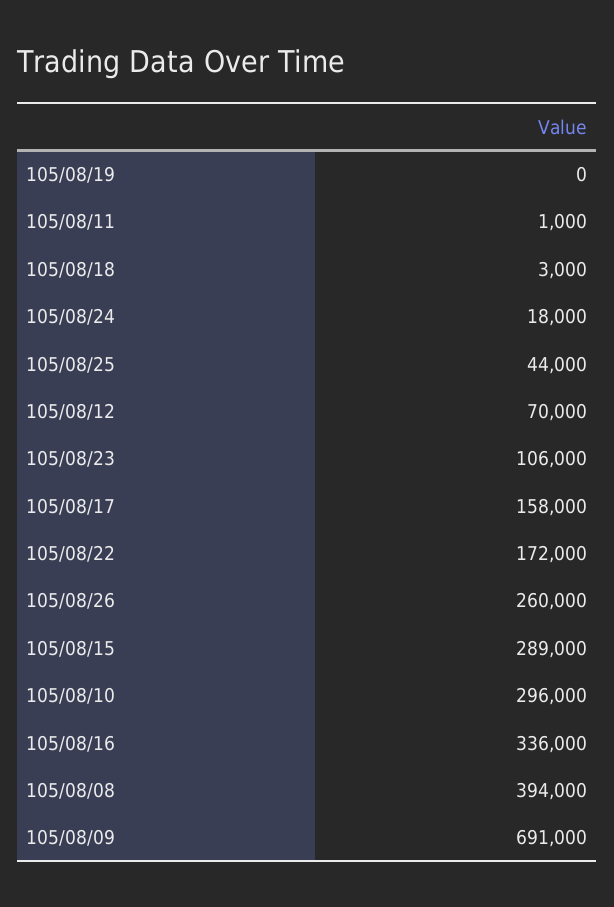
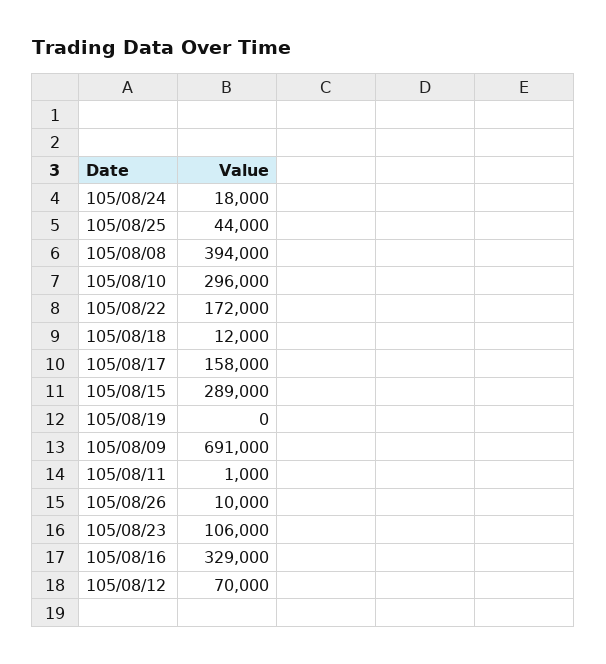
  {
    "105/08/19": 0,
    "105/08/11": 1000,
-   "105/08/18": 3000,
+   "105/08/18": 12000,
    "105/08/24": 18000,
    "105/08/25": 44000,
    "105/08/12": 70000,
    "105/08/23": 106000,
    "105/08/17": 158000,
    "105/08/22": 172000,
-   "105/08/26": 260000,
+   "105/08/26": 10000,
    "105/08/15": 289000,
    "105/08/10": 296000,
-   "105/08/16": 336000,
+   "105/08/16": 329000,
    "105/08/08": 394000,
    "105/08/09": 691000
  }

